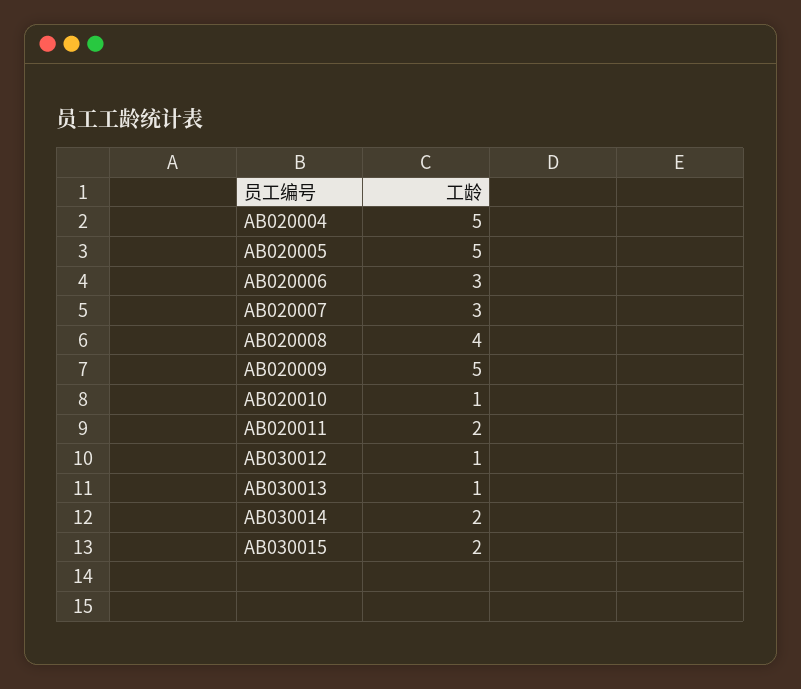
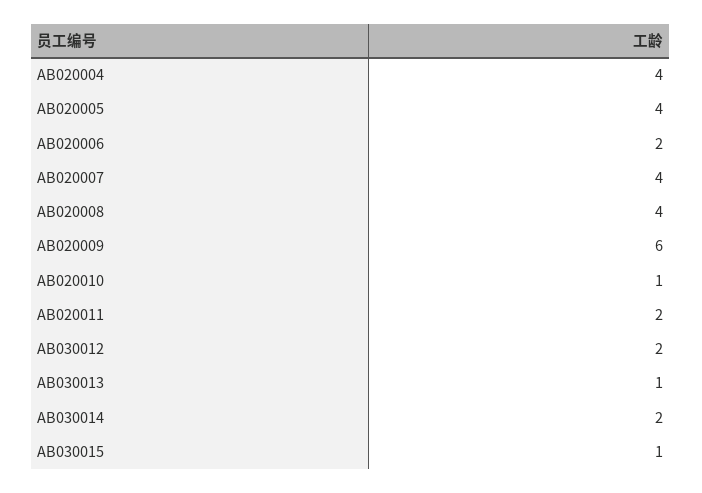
  {
-   "AB020004": 5,
+   "AB020004": 4,
-   "AB020005": 5,
+   "AB020005": 4,
-   "AB020006": 3,
+   "AB020006": 2,
-   "AB020007": 3,
+   "AB020007": 4,
    "AB020008": 4,
-   "AB020009": 5,
+   "AB020009": 6,
    "AB020010": 1,
    "AB020011": 2,
-   "AB030012": 1,
+   "AB030012": 2,
    "AB030013": 1,
    "AB030014": 2,
-   "AB030015": 2
+   "AB030015": 1
  }

